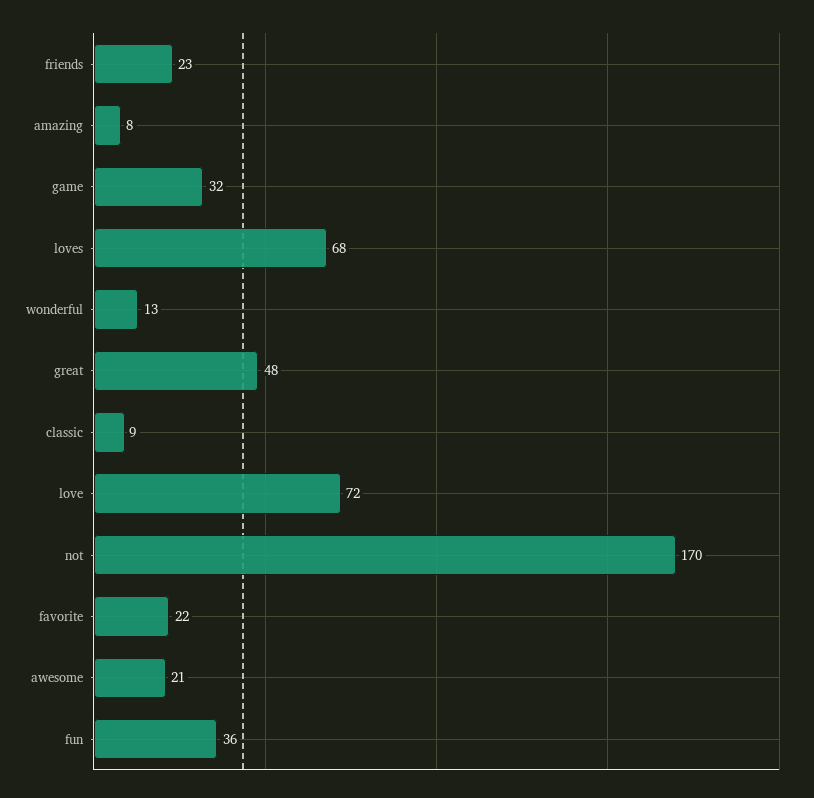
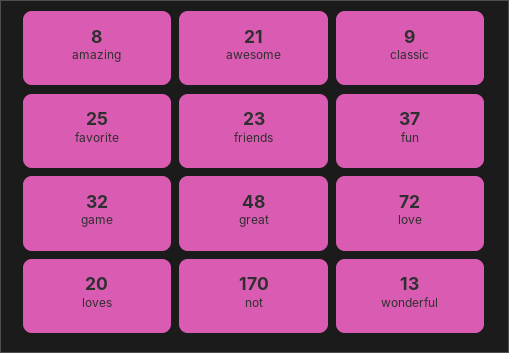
  {
    "friends": 23,
    "amazing": 8,
    "game": 32,
-   "loves": 68,
+   "loves": 20,
    "wonderful": 13,
    "great": 48,
    "classic": 9,
    "love": 72,
    "not": 170,
-   "favorite": 22,
+   "favorite": 25,
    "awesome": 21,
-   "fun": 36
+   "fun": 37
  }

